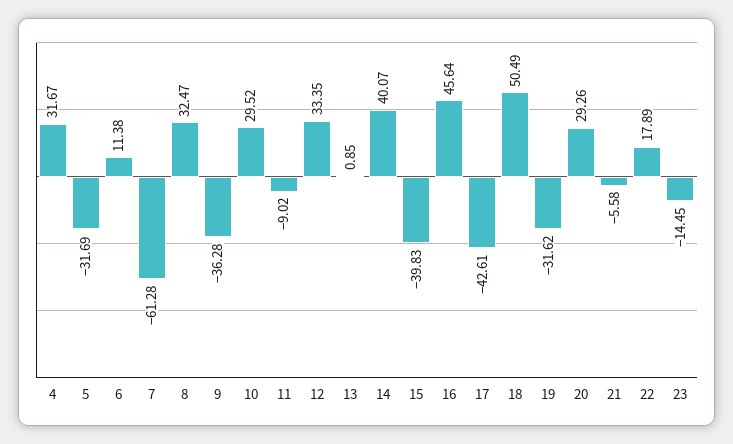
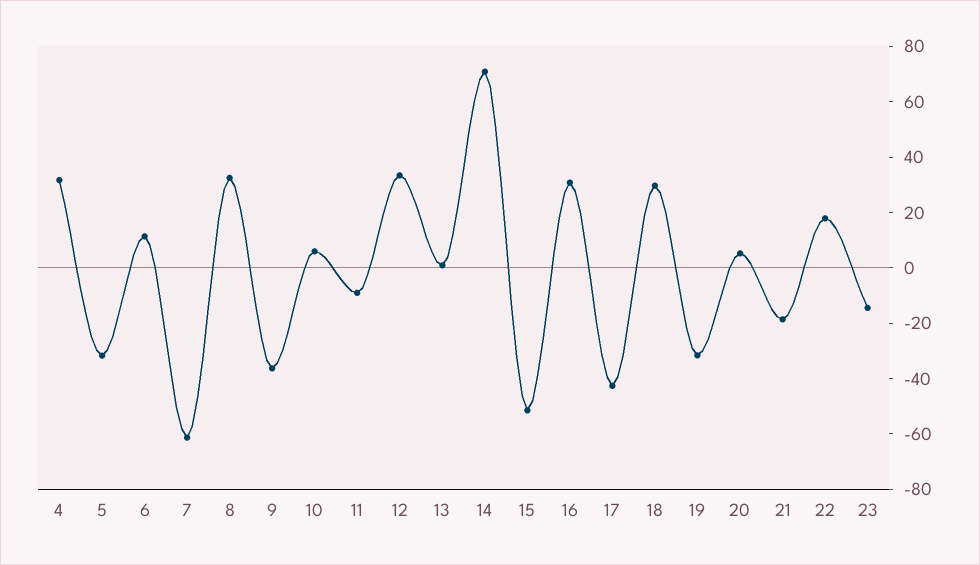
  {
    "4": 31.67,
    "5": -31.69,
    "6": 11.38,
    "7": -61.28,
    "8": 32.47,
    "9": -36.28,
-   "10": 29.52,
+   "10": 5,
    "11": -9.02,
    "12": 33.35,
    "13": 0.85,
-   "14": 40.07,
+   "14": 70,
-   "15": -39.83,
+   "15": -50,
-   "16": 45.64,
+   "16": 30,
    "17": -42.61,
-   "18": 50.49,
+   "18": 30,
    "19": -31.62,
-   "20": 29.26,
+   "20": 5,
-   "21": -5.58,
+   "21": -20,
    "22": 17.89,
    "23": -14.45
  }

